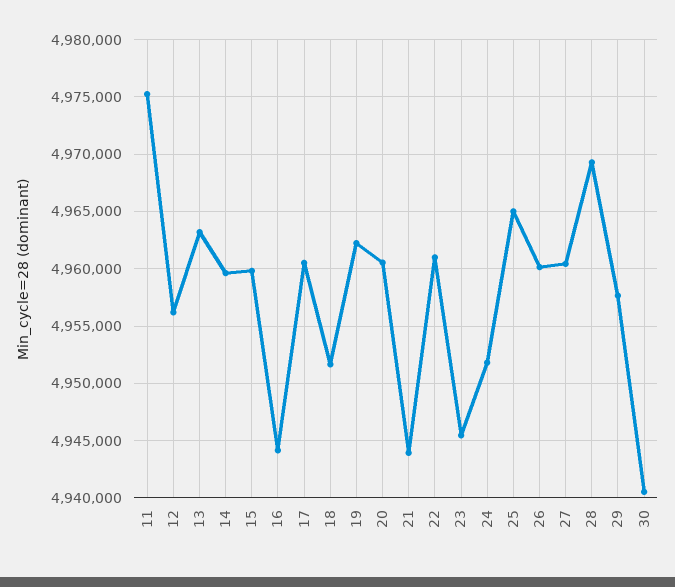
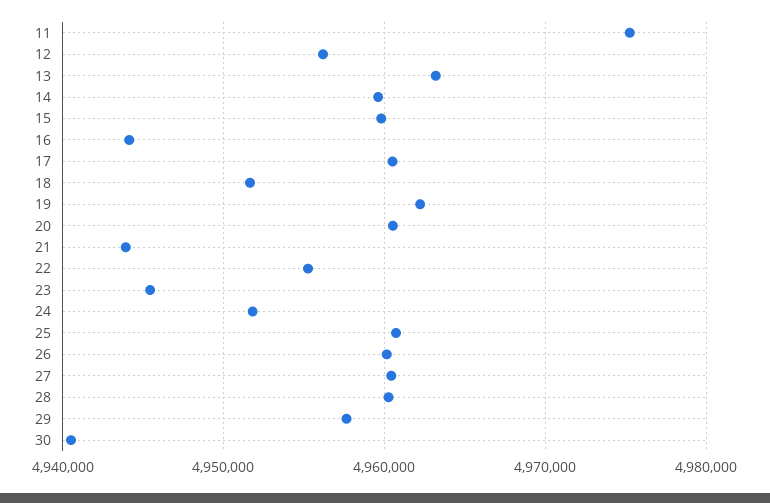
  {
    "11": 4975000,
    "12": 4956000,
    "13": 4963000,
    "14": 4960000,
    "15": 4960000,
    "16": 4944000,
    "17": 4961000,
    "18": 4952000,
    "19": 4962000,
    "20": 4961000,
    "21": 4944000,
-   "22": 4961000,
+   "22": 4955000,
    "23": 4945000,
    "24": 4952000,
-   "25": 4965000,
+   "25": 4961000,
    "26": 4960000,
    "27": 4960000,
-   "28": 4969000,
+   "28": 4960000,
    "29": 4958000,
    "30": 4941000
  }

